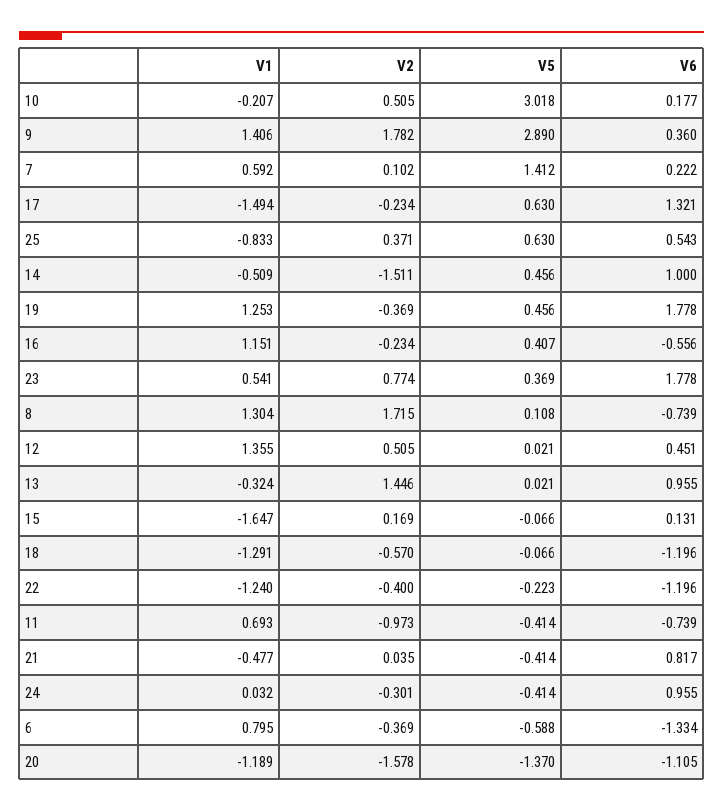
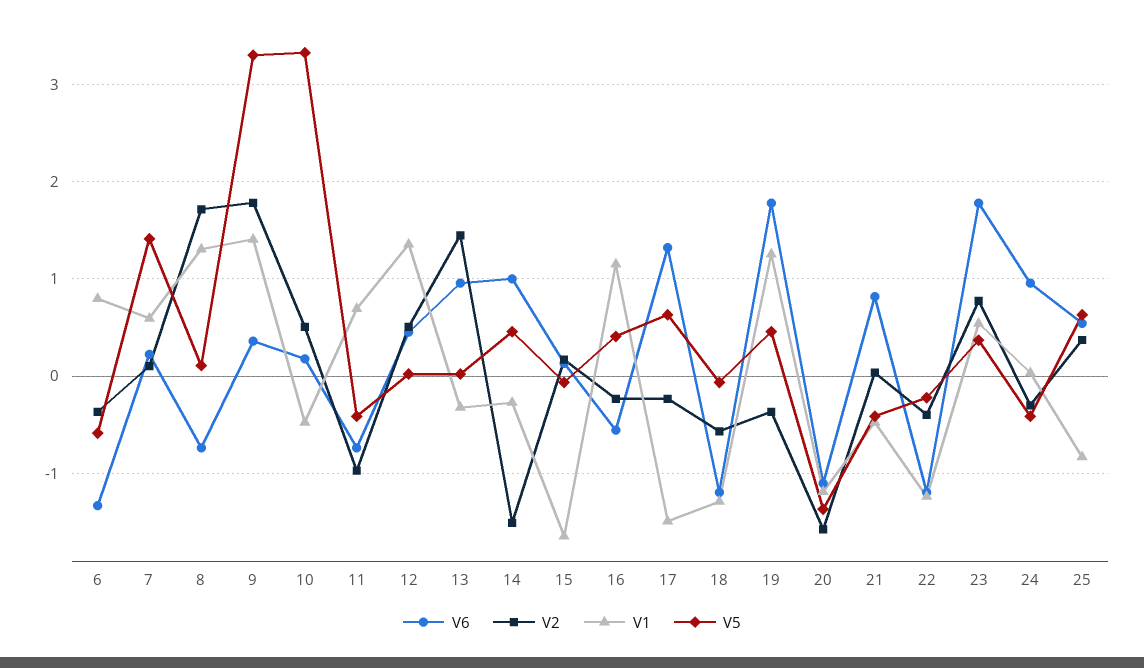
  {
    "V1": {
-     "10": -0.207,
+     "10": -0.5,
      "9": 1.406,
      "7": 0.592,
      "17": -1.494,
      "25": -0.833,
-     "14": -0.509,
+     "14": -0.3,
      "19": 1.253,
      "16": 1.151,
      "23": 0.541,
      "8": 1.304,
      "12": 1.355,
      "13": -0.324,
      "15": -1.647,
      "18": -1.291,
      "22": -1.24,
      "11": 0.693,
      "21": -0.477,
      "24": 0.032,
      "6": 0.795,
      "20": -1.189
    },
    "V2": {
      "10": 0.505,
      "9": 1.782,
      "7": 0.102,
      "17": -0.234,
      "25": 0.371,
      "14": -1.511,
      "19": -0.369,
      "16": -0.234,
      "23": 0.774,
      "8": 1.715,
      "12": 0.505,
      "13": 1.446,
      "15": 0.169,
      "18": -0.57,
      "22": -0.4,
      "11": -0.973,
      "21": 0.035,
      "24": -0.301,
      "6": -0.369,
      "20": -1.578
    },
    "V5": {
-     "10": 3.018,
+     "10": 3.3,
-     "9": 2.89,
+     "9": 3.3,
      "7": 1.412,
      "17": 0.63,
      "25": 0.63,
      "14": 0.456,
      "19": 0.456,
      "16": 0.407,
      "23": 0.369,
      "8": 0.108,
      "12": 0.021,
      "13": 0.021,
      "15": -0.066,
      "18": -0.066,
      "22": -0.223,
      "11": -0.414,
      "21": -0.414,
      "24": -0.414,
      "6": -0.588,
      "20": -1.37
    },
    "V6": {
      "10": 0.177,
      "9": 0.36,
      "7": 0.222,
      "17": 1.321,
      "25": 0.543,
      "14": 1,
      "19": 1.778,
      "16": -0.556,
      "23": 1.778,
      "8": -0.739,
      "12": 0.451,
      "13": 0.955,
      "15": 0.131,
      "18": -1.196,
      "22": -1.196,
      "11": -0.739,
      "21": 0.817,
      "24": 0.955,
      "6": -1.334,
      "20": -1.105
    }
  }

